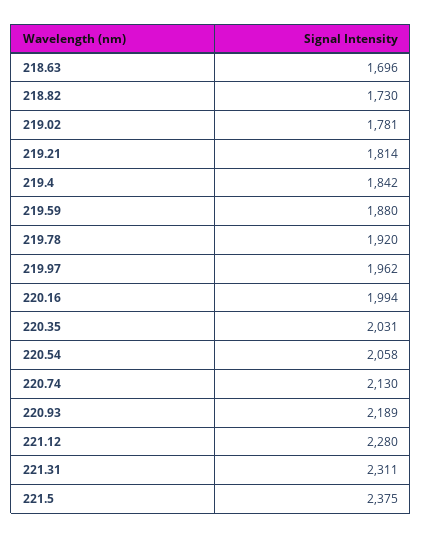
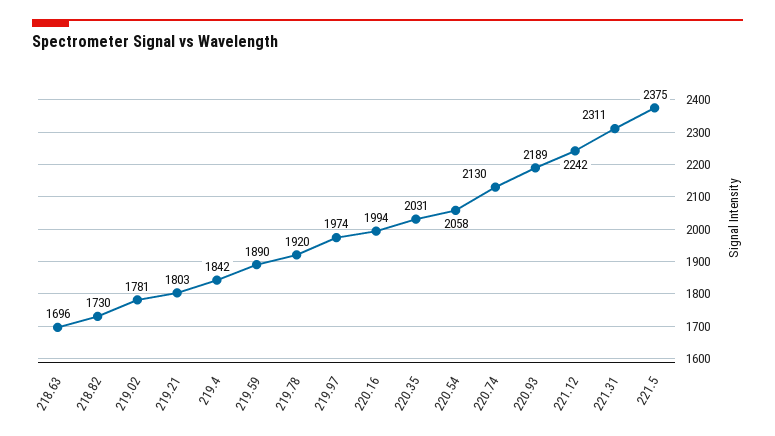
  {
    "218.63": 1696,
    "218.82": 1730,
    "219.02": 1781,
-   "219.21": 1814,
+   "219.21": 1803,
    "219.4": 1842,
-   "219.59": 1880,
+   "219.59": 1890,
    "219.78": 1920,
-   "219.97": 1962,
+   "219.97": 1974,
    "220.16": 1994,
    "220.35": 2031,
    "220.54": 2058,
    "220.74": 2130,
    "220.93": 2189,
-   "221.12": 2280,
+   "221.12": 2242,
    "221.31": 2311,
    "221.5": 2375
  }

